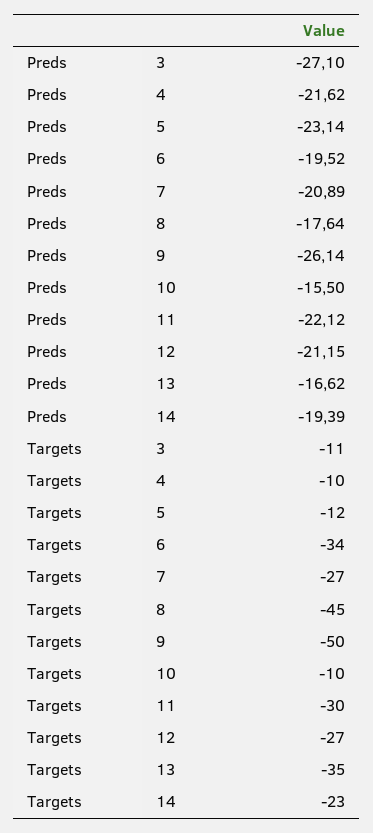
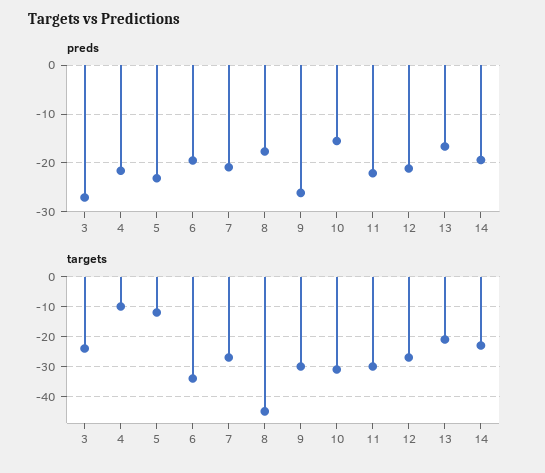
  {
    "Preds": {
      "3": -27.1,
      "4": -21.62,
      "5": -23.14,
      "6": -19.52,
      "7": -20.89,
      "8": -17.64,
      "9": -26.14,
      "10": -15.5,
      "11": -22.12,
      "12": -21.15,
      "13": -16.62,
      "14": -19.39
    },
    "Targets": {
-     "3": -11,
+     "3": -25,
      "4": -10,
      "5": -12,
      "6": -34,
      "7": -27,
      "8": -45,
-     "9": -50,
+     "9": -30,
-     "10": -10,
+     "10": -30,
      "11": -30,
      "12": -27,
-     "13": -35,
+     "13": -20,
      "14": -23
    }
  }

